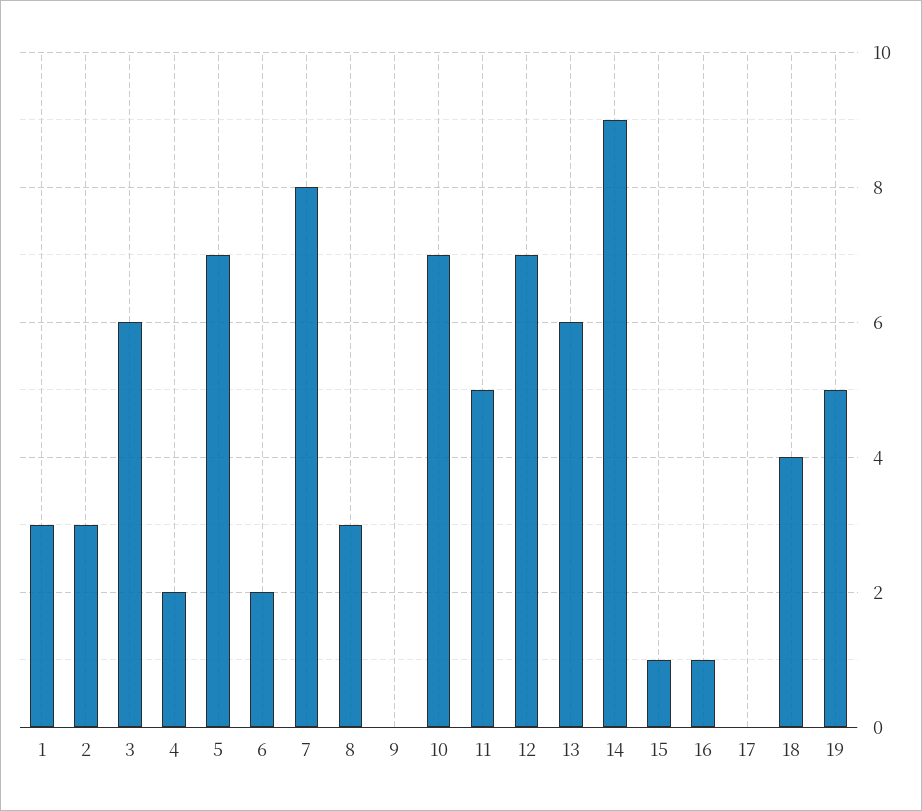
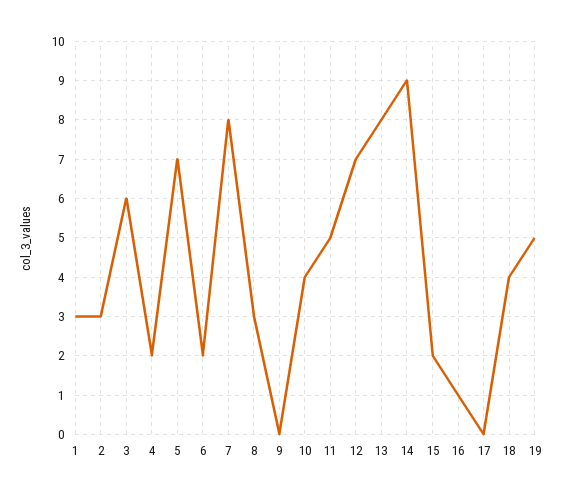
  {
    "1": 3,
    "2": 3,
    "3": 6,
    "4": 2,
    "5": 7,
    "6": 2,
    "7": 8,
    "8": 3,
    "9": 0,
-   "10": 7,
+   "10": 4,
    "11": 5,
    "12": 7,
-   "13": 6,
+   "13": 8,
    "14": 9,
-   "15": 1,
+   "15": 2,
    "16": 1,
    "17": 0,
    "18": 4,
    "19": 5
  }

